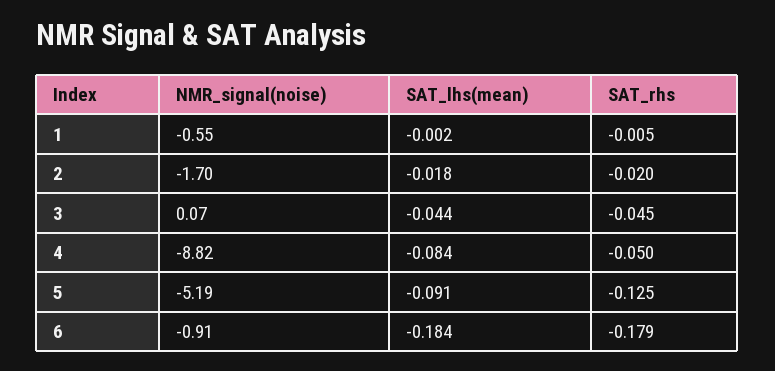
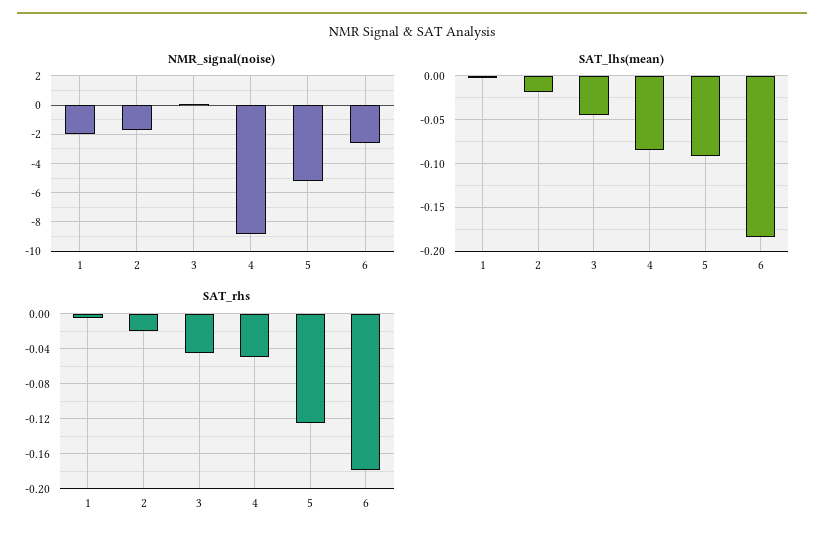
  {
    "NMR_signal(noise)": {
-     "1": -0.55,
+     "1": -2,
      "2": -1.7,
      "3": 0.07,
      "4": -8.82,
      "5": -5.19,
-     "6": -0.91
+     "6": -2.5
    },
    "SAT_lhs(mean)": {
      "1": -0.002,
      "2": -0.018,
      "3": -0.044,
      "4": -0.084,
      "5": -0.091,
      "6": -0.184
    },
    "SAT_rhs": {
      "1": -0.005,
      "2": -0.02,
      "3": -0.045,
      "4": -0.05,
      "5": -0.125,
      "6": -0.179
    }
  }

